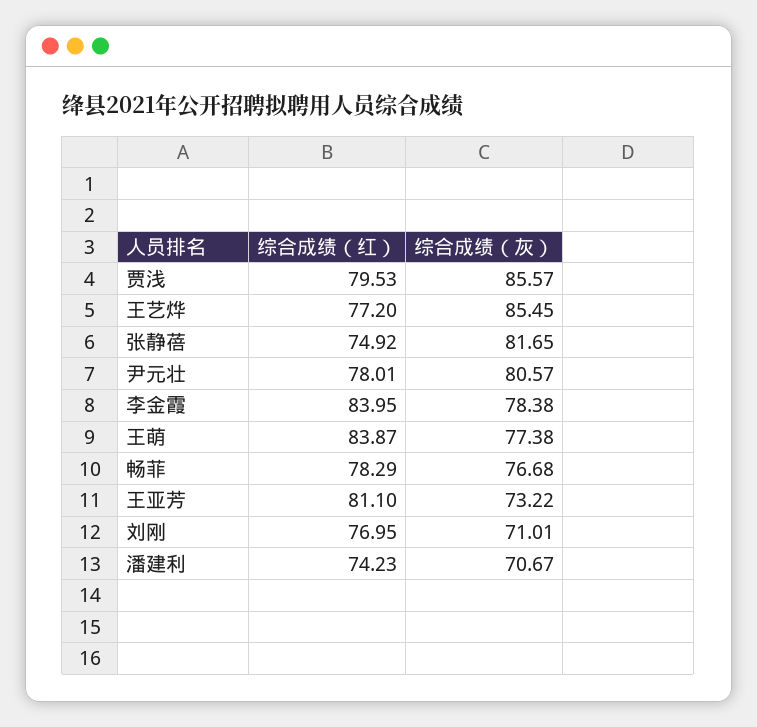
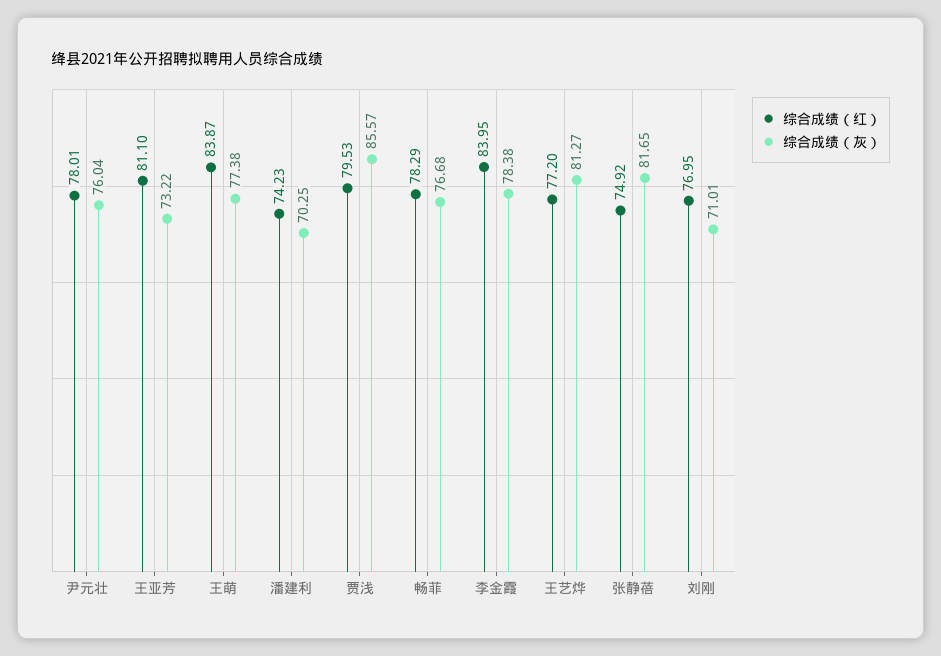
  {
    "综合成绩（红）": {
      "贾浅": 79.53,
      "王艺烨": 77.2,
      "张静蓓": 74.92,
      "尹元壮": 78.01,
      "李金霞": 83.95,
      "王萌": 83.87,
      "畅菲": 78.29,
      "王亚芳": 81.1,
      "刘刚": 76.95,
      "潘建利": 74.23
    },
    "综合成绩（灰）": {
      "贾浅": 85.57,
-     "王艺烨": 85.45,
+     "王艺烨": 81.27,
      "张静蓓": 81.65,
-     "尹元壮": 80.57,
+     "尹元壮": 76.04,
      "李金霞": 78.38,
      "王萌": 77.38,
      "畅菲": 76.68,
      "王亚芳": 73.22,
      "刘刚": 71.01,
-     "潘建利": 70.67
+     "潘建利": 70.25
    }
  }

